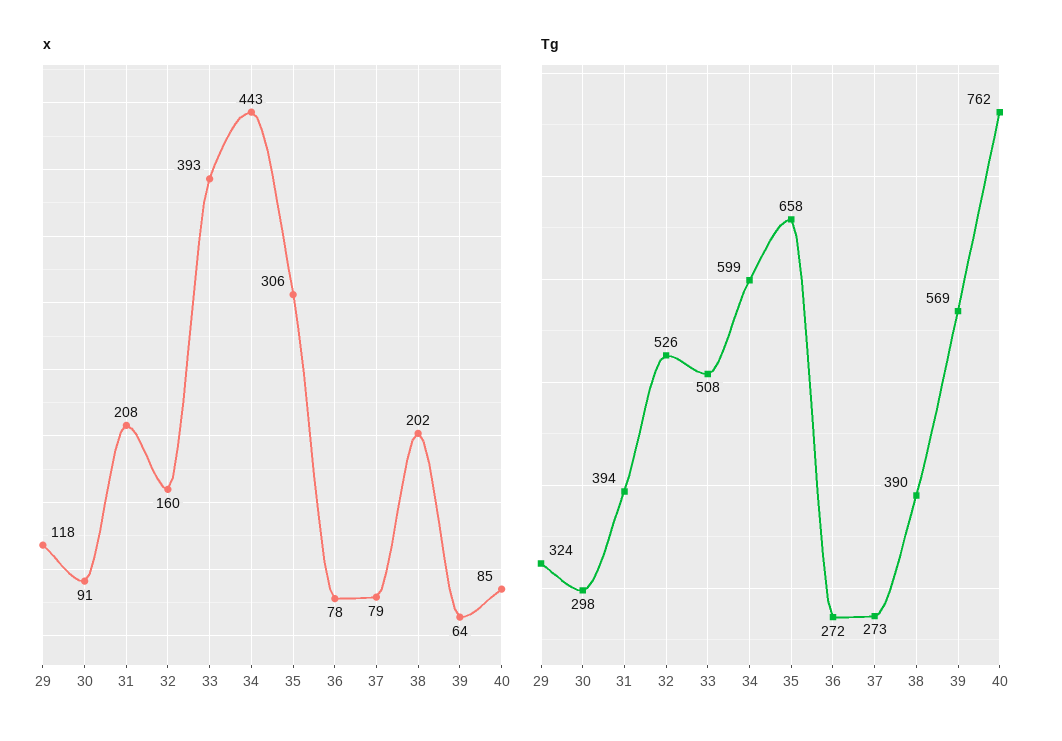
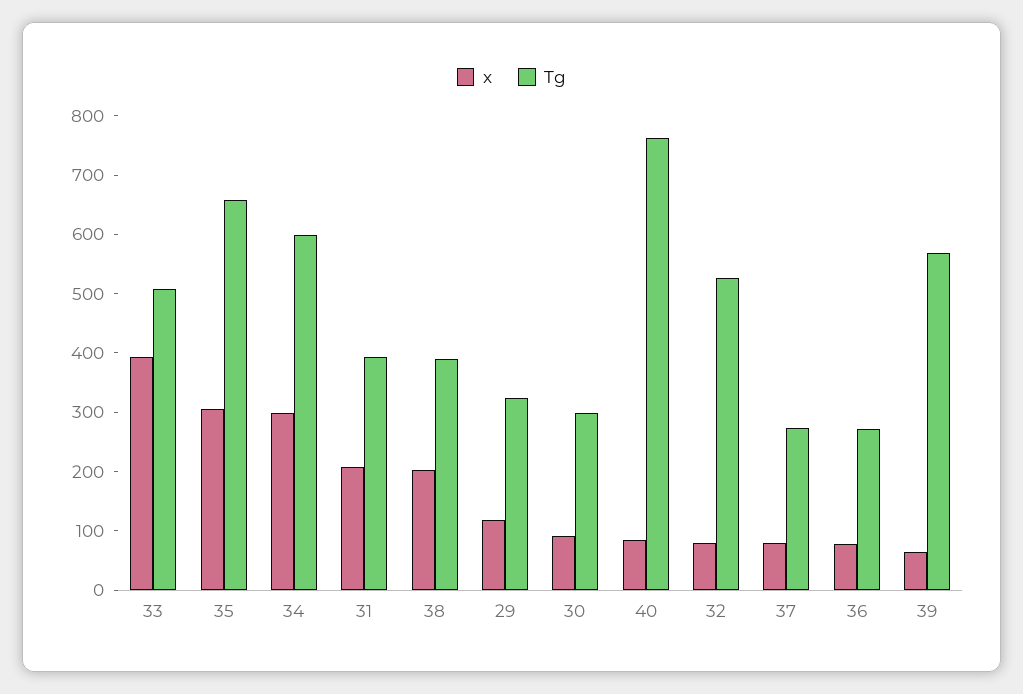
  {
    "x": {
      "29": 118,
      "30": 91,
      "31": 208,
-     "32": 160,
+     "32": 80,
      "33": 393,
-     "34": 443,
+     "34": 300,
      "35": 306,
      "36": 78,
      "37": 79,
      "38": 202,
      "39": 64,
      "40": 85
    },
    "Tg": {
      "29": 324,
      "30": 298,
      "31": 394,
      "32": 526,
      "33": 508,
      "34": 599,
      "35": 658,
      "36": 272,
      "37": 273,
      "38": 390,
      "39": 569,
      "40": 762
    }
  }

